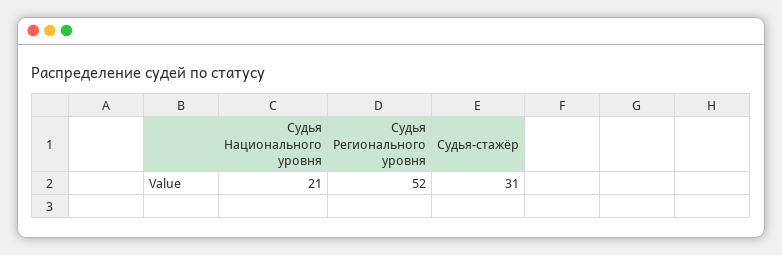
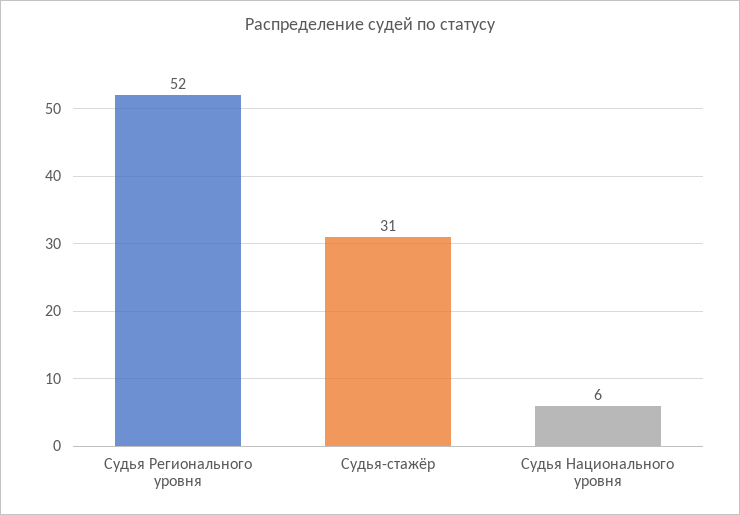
  {
-   "Судья Национального уровня": 21,
+   "Судья Национального уровня": 6,
    "Судья Регионального уровня": 52,
    "Судья-стажёр": 31
  }

